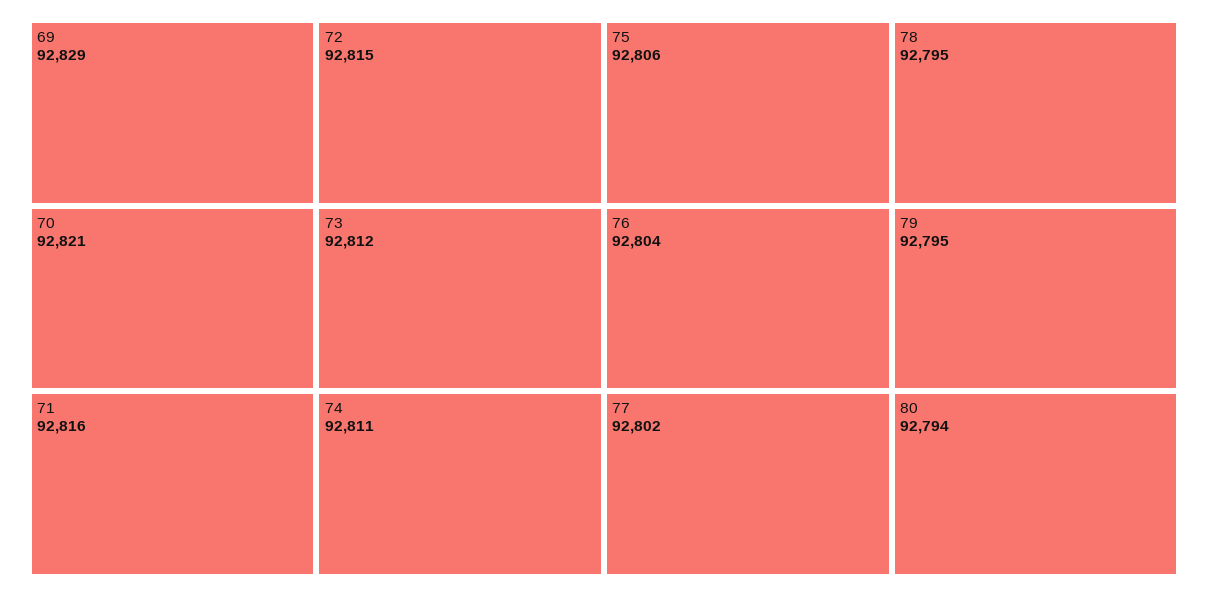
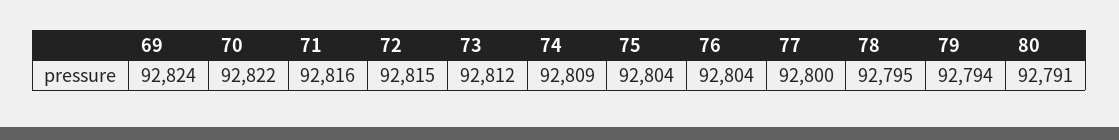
  {
-   "69": 92829,
+   "69": 92824,
-   "70": 92821,
+   "70": 92822,
    "71": 92816,
    "72": 92815,
    "73": 92812,
-   "74": 92811,
+   "74": 92809,
-   "75": 92806,
+   "75": 92804,
    "76": 92804,
-   "77": 92802,
+   "77": 92800,
    "78": 92795,
-   "79": 92795,
+   "79": 92794,
-   "80": 92794
+   "80": 92791
  }

